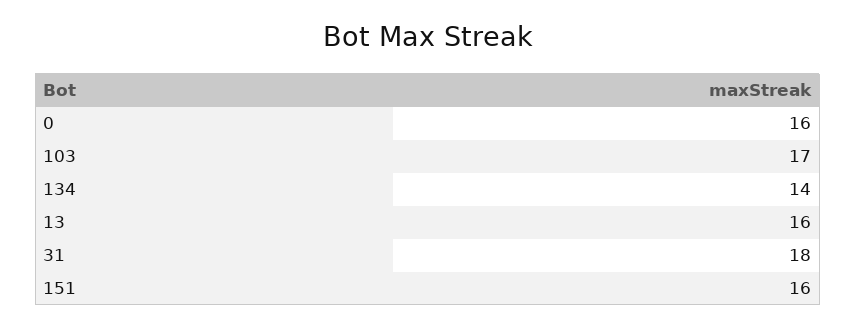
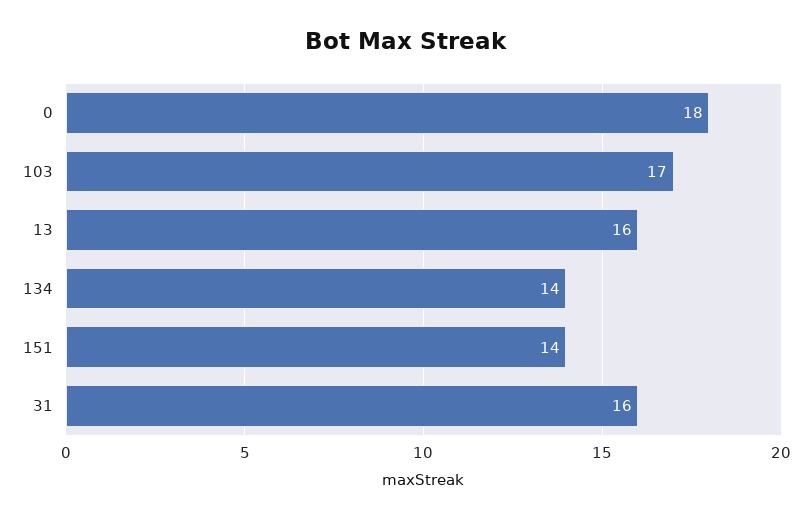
  {
-   "0": 16,
+   "0": 18,
    "103": 17,
    "134": 14,
    "13": 16,
-   "31": 18,
+   "31": 16,
-   "151": 16
+   "151": 14
  }

